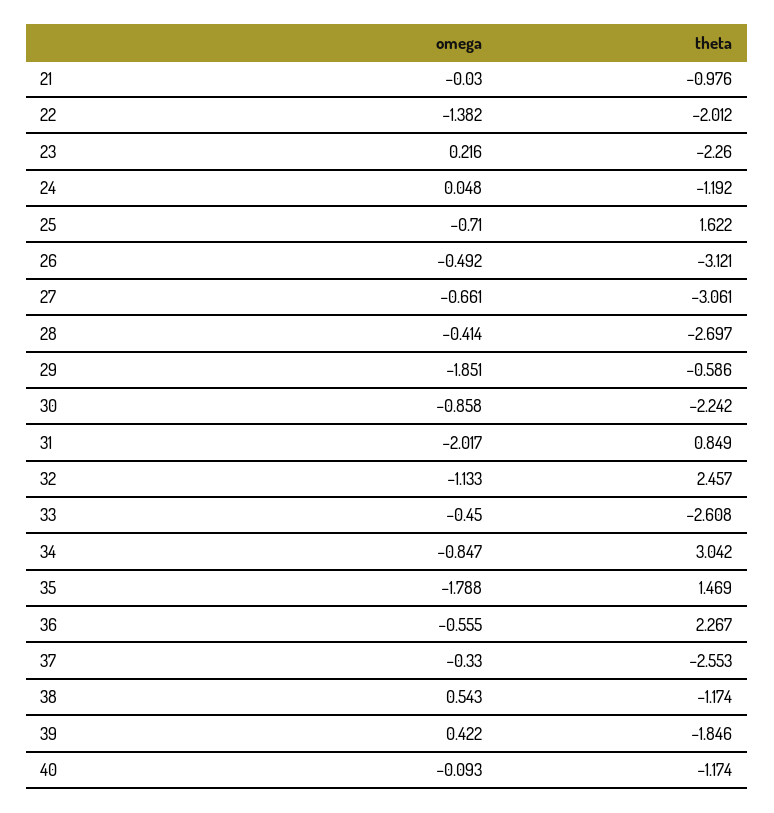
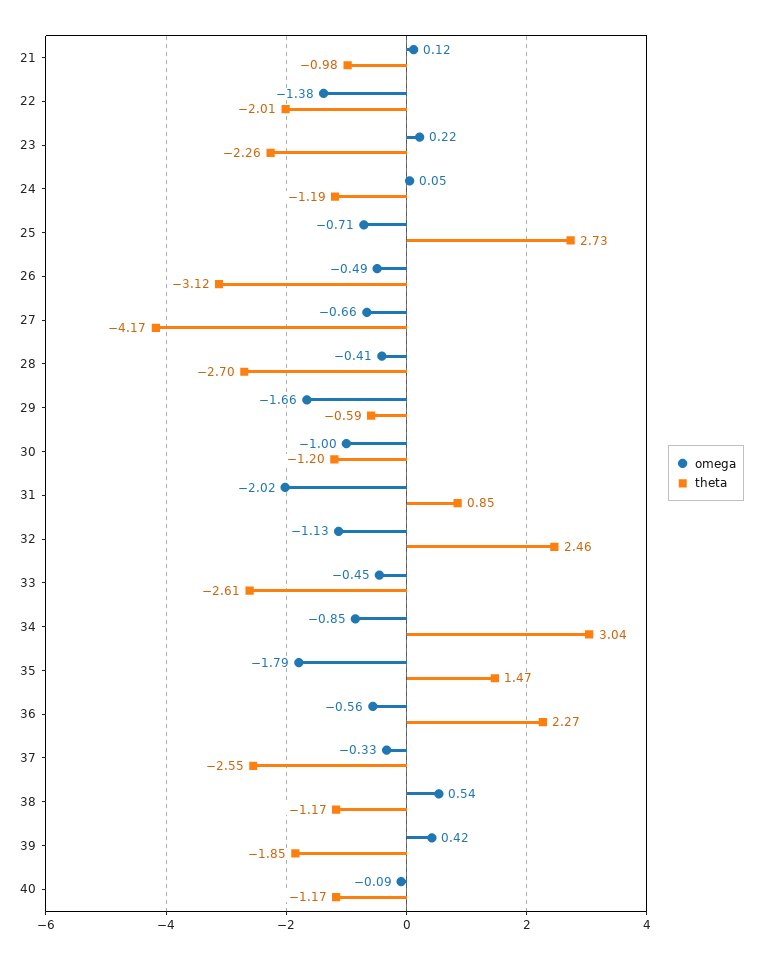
  {
    "omega": {
-     "21": -0.03,
+     "21": 0.12,
      "22": -1.382,
      "23": 0.216,
      "24": 0.048,
      "25": -0.71,
      "26": -0.492,
      "27": -0.661,
      "28": -0.414,
-     "29": -1.851,
+     "29": -1.66,
-     "30": -0.858,
+     "30": -1,
      "31": -2.017,
      "32": -1.133,
      "33": -0.45,
      "34": -0.847,
      "35": -1.788,
      "36": -0.555,
      "37": -0.33,
      "38": 0.543,
      "39": 0.422,
      "40": -0.093
    },
    "theta": {
      "21": -0.976,
      "22": -2.012,
      "23": -2.26,
      "24": -1.192,
-     "25": 1.622,
+     "25": 2.73,
      "26": -3.121,
-     "27": -3.061,
+     "27": -4.17,
      "28": -2.697,
      "29": -0.586,
-     "30": -2.242,
+     "30": -1.2,
      "31": 0.849,
      "32": 2.457,
      "33": -2.608,
      "34": 3.042,
      "35": 1.469,
      "36": 2.267,
      "37": -2.553,
      "38": -1.174,
      "39": -1.846,
      "40": -1.174
    }
  }

